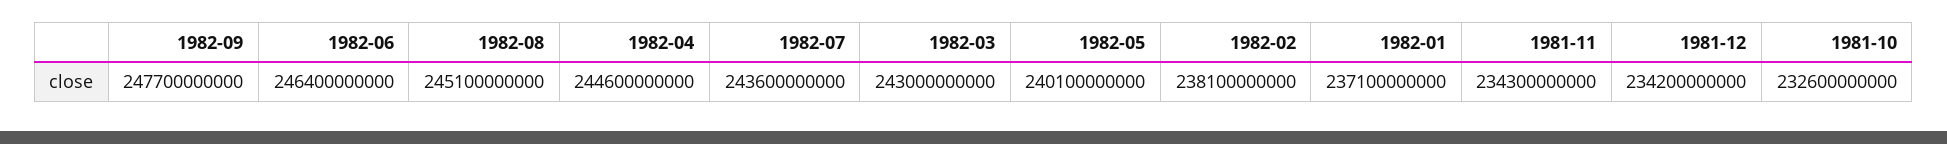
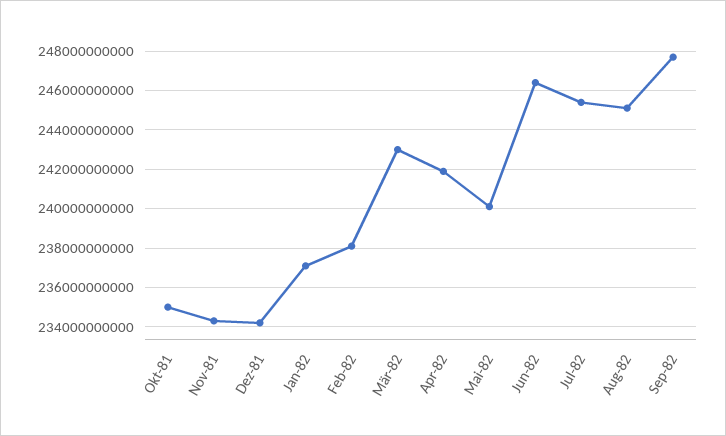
  {
    "1982-09": 247700000000,
    "1982-06": 246400000000,
    "1982-08": 245100000000,
-   "1982-04": 244600000000,
+   "1982-04": 242000000000,
-   "1982-07": 243600000000,
+   "1982-07": 245500000000,
    "1982-03": 243000000000,
    "1982-05": 240100000000,
    "1982-02": 238100000000,
    "1982-01": 237100000000,
    "1981-11": 234300000000,
    "1981-12": 234200000000,
-   "1981-10": 232600000000
+   "1981-10": 235000000000
  }

